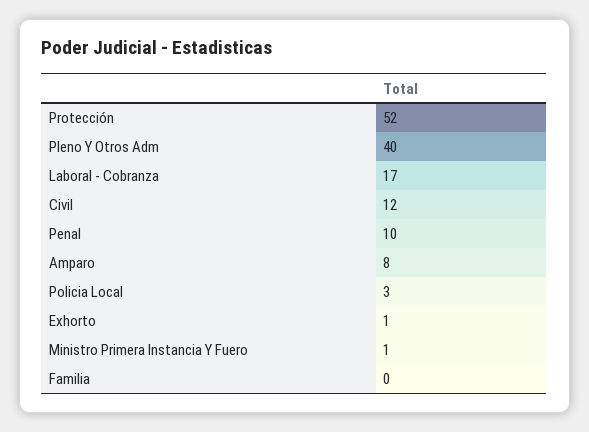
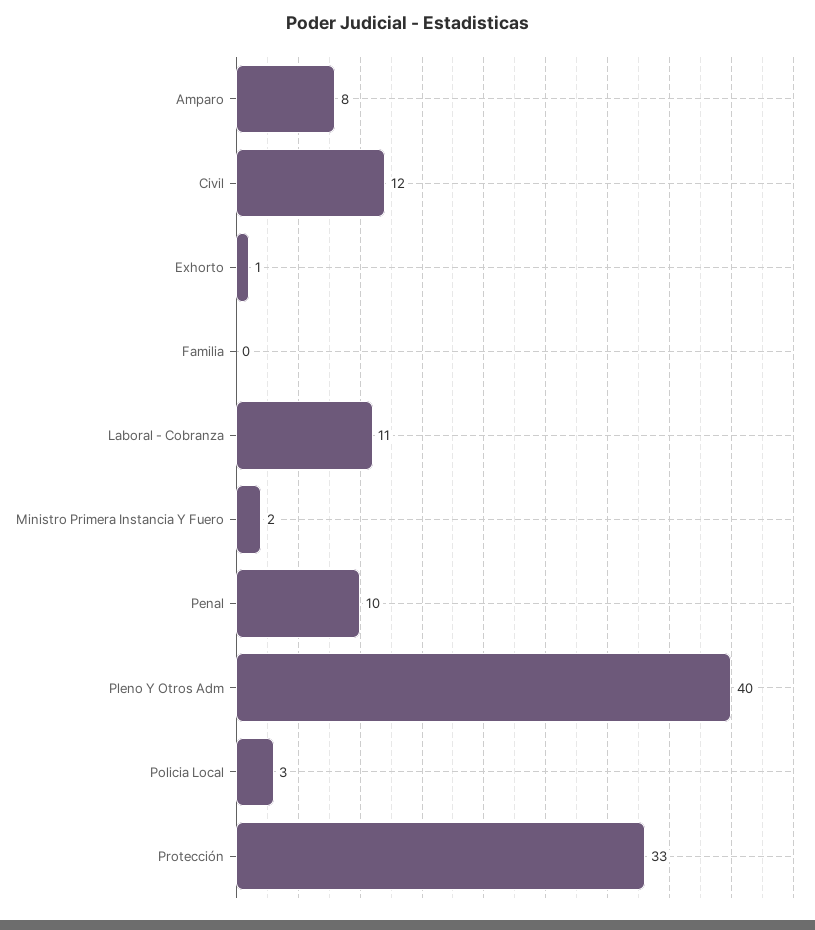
  {
-   "Protección": 52,
+   "Protección": 33,
    "Pleno Y Otros Adm": 40,
-   "Laboral - Cobranza": 17,
+   "Laboral - Cobranza": 11,
    "Civil": 12,
    "Penal": 10,
    "Amparo": 8,
    "Policia Local": 3,
    "Exhorto": 1,
-   "Ministro Primera Instancia Y Fuero": 1,
+   "Ministro Primera Instancia Y Fuero": 2,
    "Familia": 0
  }

